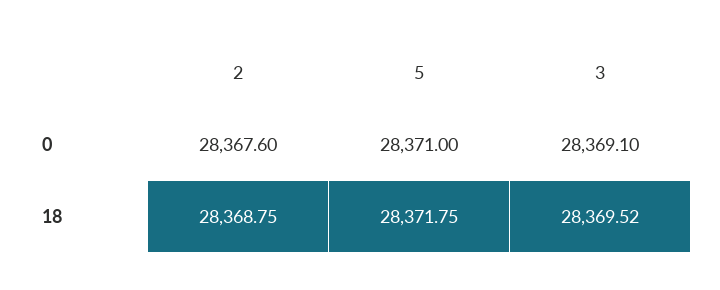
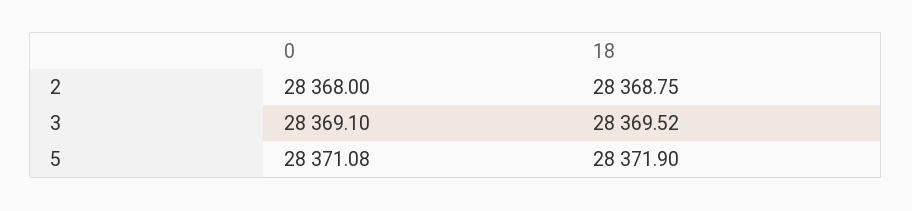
  {
    "2": {
-     "0": 28367.6,
+     "0": 28368,
      "18": 28368.75
    },
    "5": {
-     "0": 28371,
+     "0": 28371.08,
-     "18": 28371.75
+     "18": 28371.9
    },
    "3": {
      "0": 28369.1,
      "18": 28369.52
    }
  }

